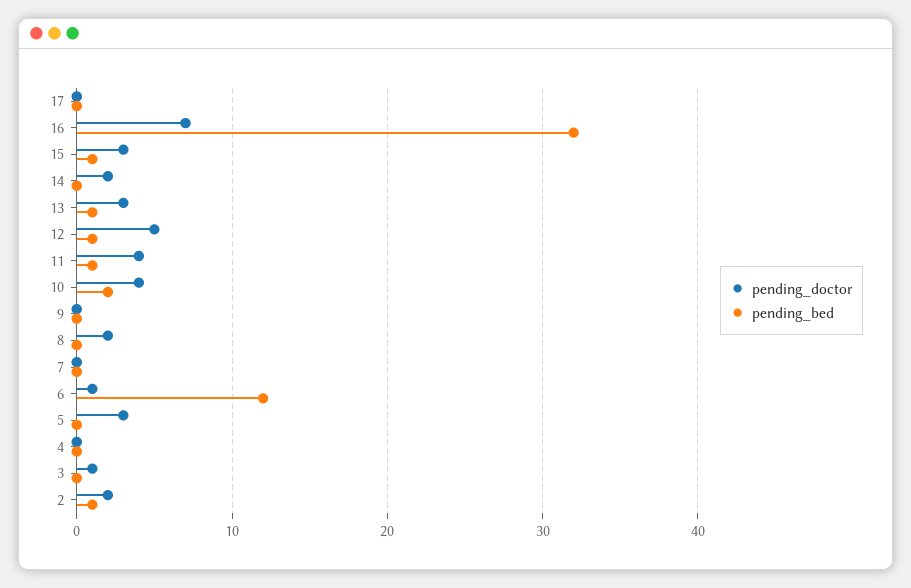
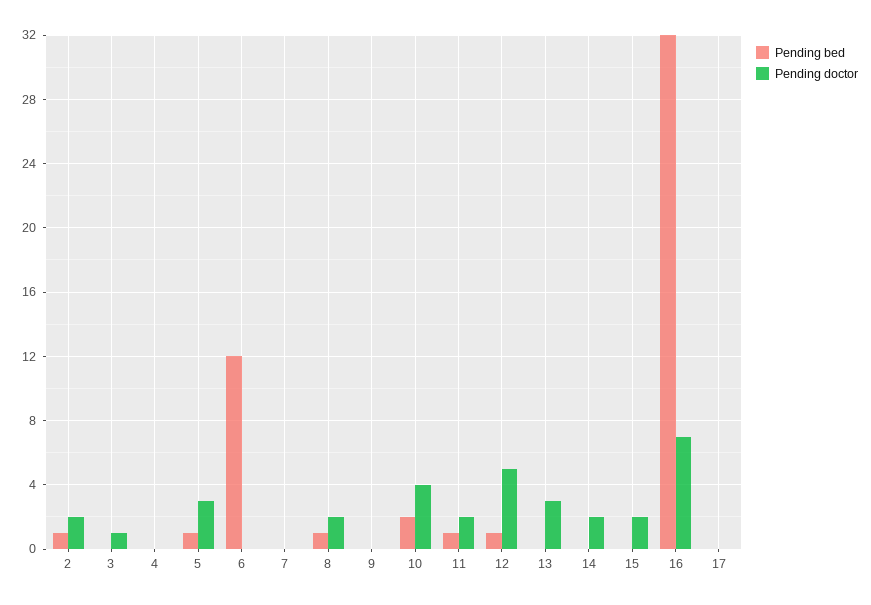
  {
    "pending_doctor": {
      "17": 0,
      "16": 7,
-     "15": 3,
+     "15": 2,
      "14": 2,
      "13": 3,
      "12": 5,
-     "11": 4,
+     "11": 2,
      "10": 4,
      "9": 0,
      "8": 2,
      "7": 0,
-     "6": 1,
+     "6": 0,
      "5": 3,
      "4": 0,
      "3": 1,
      "2": 2
    },
    "pending_bed": {
      "17": 0,
      "16": 32,
-     "15": 1,
+     "15": 0,
      "14": 0,
-     "13": 1,
+     "13": 0,
      "12": 1,
      "11": 1,
      "10": 2,
      "9": 0,
-     "8": 0,
+     "8": 1,
      "7": 0,
      "6": 12,
-     "5": 0,
+     "5": 1,
      "4": 0,
      "3": 0,
      "2": 1
    }
  }

